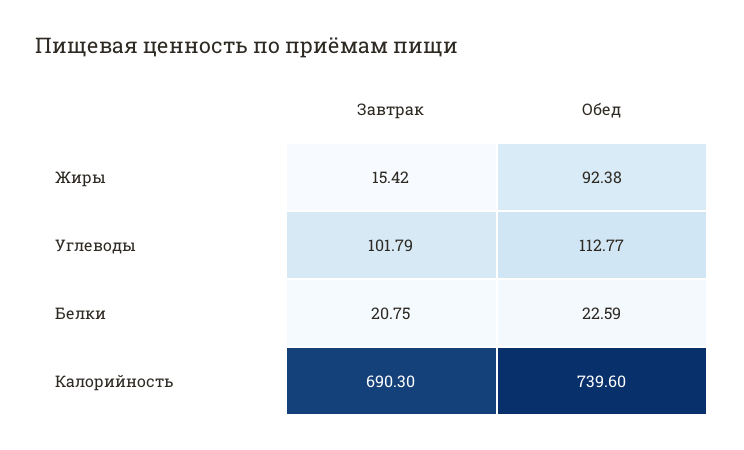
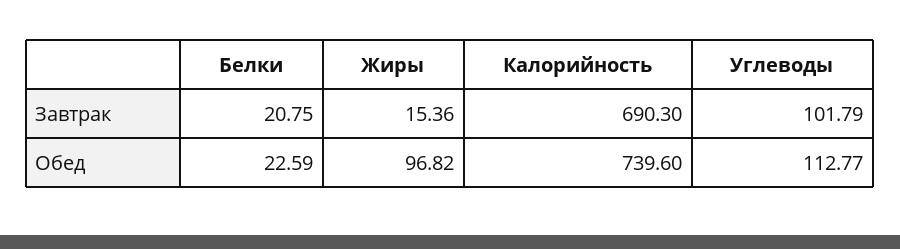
  {
    "Завтрак": {
-     "Жиры": 15.42,
+     "Жиры": 15.36,
      "Углеводы": 101.79,
      "Белки": 20.75,
      "Калорийность": 690.3
    },
    "Обед": {
-     "Жиры": 92.38,
+     "Жиры": 96.82,
      "Углеводы": 112.77,
      "Белки": 22.59,
      "Калорийность": 739.6
    }
  }

